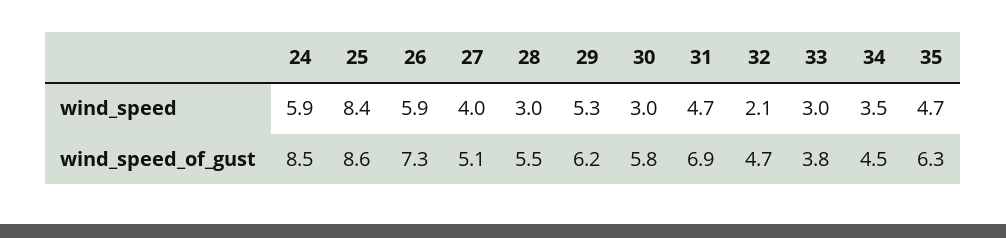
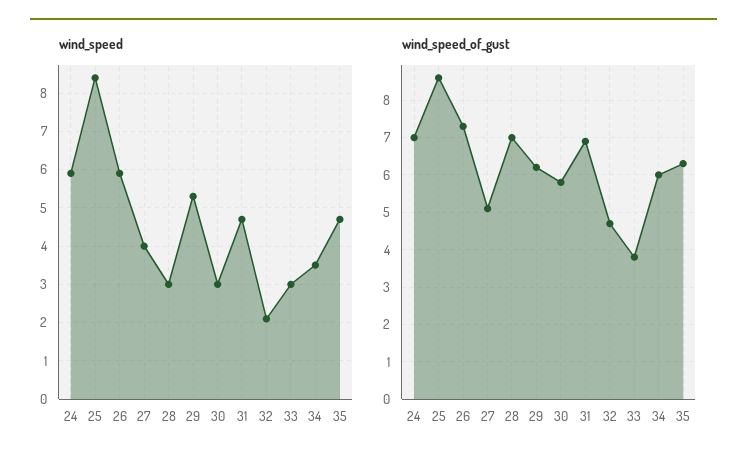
  {
    "wind_speed": {
      "24": 5.9,
      "25": 8.4,
      "26": 5.9,
      "27": 4,
      "28": 3,
      "29": 5.3,
      "30": 3,
      "31": 4.7,
      "32": 2.1,
      "33": 3,
      "34": 3.5,
      "35": 4.7
    },
    "wind_speed_of_gust": {
-     "24": 8.5,
+     "24": 7,
      "25": 8.6,
      "26": 7.3,
      "27": 5.1,
-     "28": 5.5,
+     "28": 7,
      "29": 6.2,
      "30": 5.8,
      "31": 6.9,
      "32": 4.7,
      "33": 3.8,
-     "34": 4.5,
+     "34": 6,
      "35": 6.3
    }
  }

